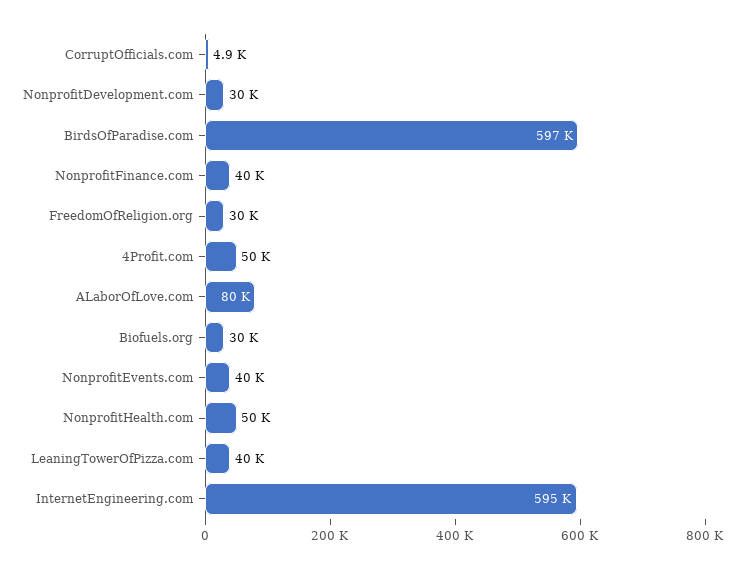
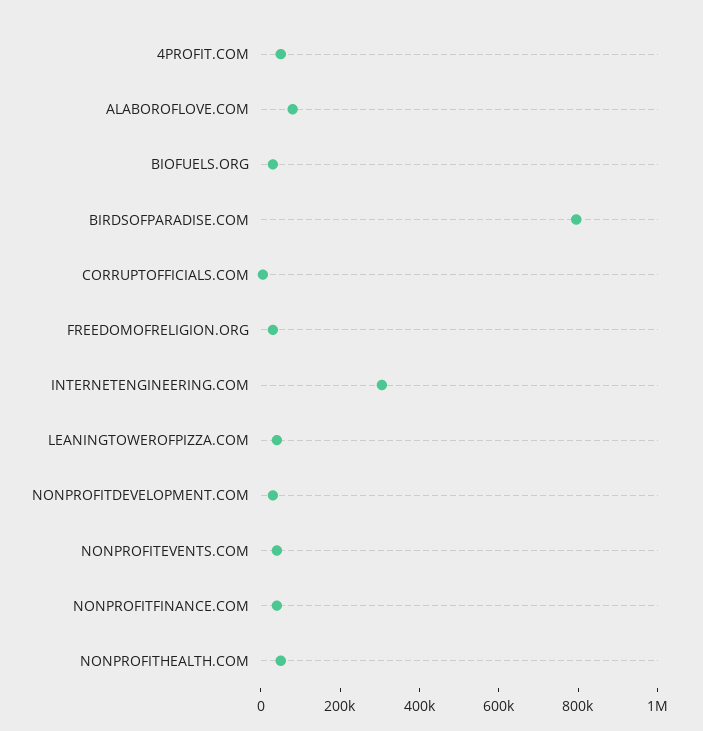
  {
    "CorruptOfficials.com": 4900,
    "NonprofitDevelopment.com": 30000,
-   "BirdsOfParadise.com": 597000,
+   "BirdsOfParadise.com": 800000,
    "NonprofitFinance.com": 40000,
    "FreedomOfReligion.org": 30000,
    "4Profit.com": 50000,
    "ALaborOfLove.com": 80000,
    "Biofuels.org": 30000,
    "NonprofitEvents.com": 40000,
    "NonprofitHealth.com": 50000,
    "LeaningTowerOfPizza.com": 40000,
-   "InternetEngineering.com": 595000
+   "InternetEngineering.com": 300000
  }

